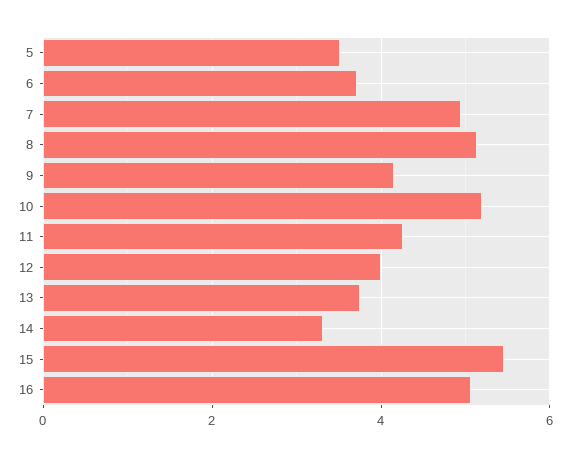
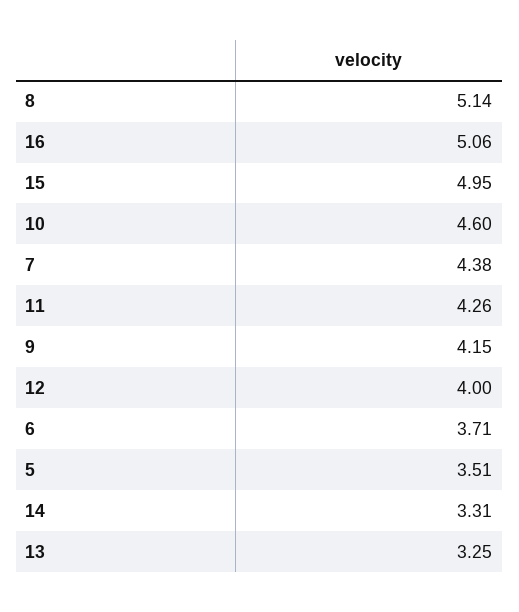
  {
    "5": 3.51,
    "6": 3.71,
-   "7": 5,
+   "7": 4.38,
    "8": 5.14,
    "9": 4.15,
-   "10": 5.2,
+   "10": 4.6,
    "11": 4.26,
    "12": 4,
-   "13": 3.8,
+   "13": 3.25,
    "14": 3.31,
-   "15": 5.4,
+   "15": 4.95,
    "16": 5.06
  }

